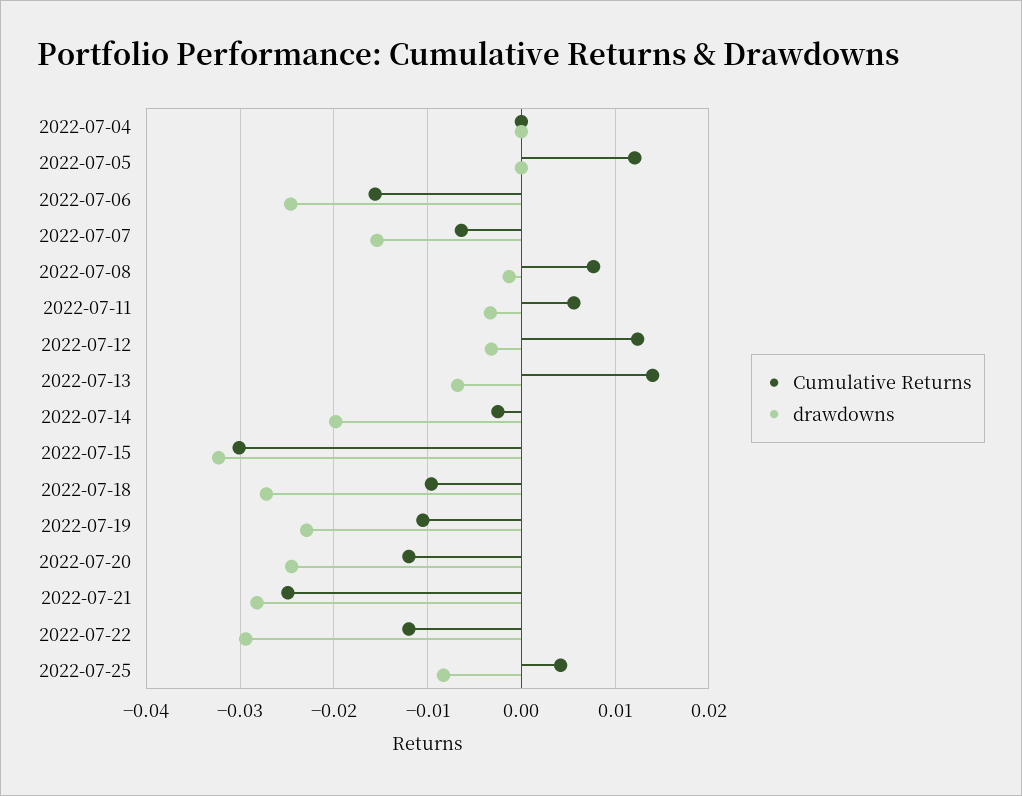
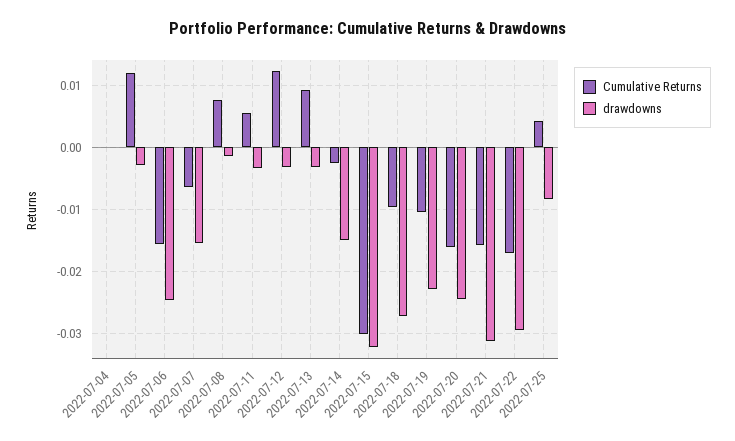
  {
    "Cumulative Returns": {
      "2022-07-04": 0,
      "2022-07-05": 0.012,
      "2022-07-06": -0.016,
      "2022-07-07": -0.006,
      "2022-07-08": 0.008,
      "2022-07-11": 0.006,
      "2022-07-12": 0.012,
-     "2022-07-13": 0.014,
+     "2022-07-13": 0.009,
      "2022-07-14": -0.003,
      "2022-07-15": -0.03,
      "2022-07-18": -0.01,
      "2022-07-19": -0.011,
-     "2022-07-20": -0.012,
+     "2022-07-20": -0.016,
-     "2022-07-21": -0.025,
+     "2022-07-21": -0.016,
-     "2022-07-22": -0.012,
+     "2022-07-22": -0.017,
      "2022-07-25": 0.004
    },
    "drawdowns": {
      "2022-07-04": 0,
-     "2022-07-05": 0,
+     "2022-07-05": -0.003,
      "2022-07-06": -0.025,
      "2022-07-07": -0.015,
      "2022-07-08": -0.001,
      "2022-07-11": -0.003,
      "2022-07-12": -0.003,
-     "2022-07-13": -0.007,
+     "2022-07-13": -0.003,
-     "2022-07-14": -0.02,
+     "2022-07-14": -0.015,
      "2022-07-15": -0.032,
      "2022-07-18": -0.027,
      "2022-07-19": -0.023,
      "2022-07-20": -0.025,
-     "2022-07-21": -0.028,
+     "2022-07-21": -0.031,
      "2022-07-22": -0.029,
      "2022-07-25": -0.008
    }
  }

